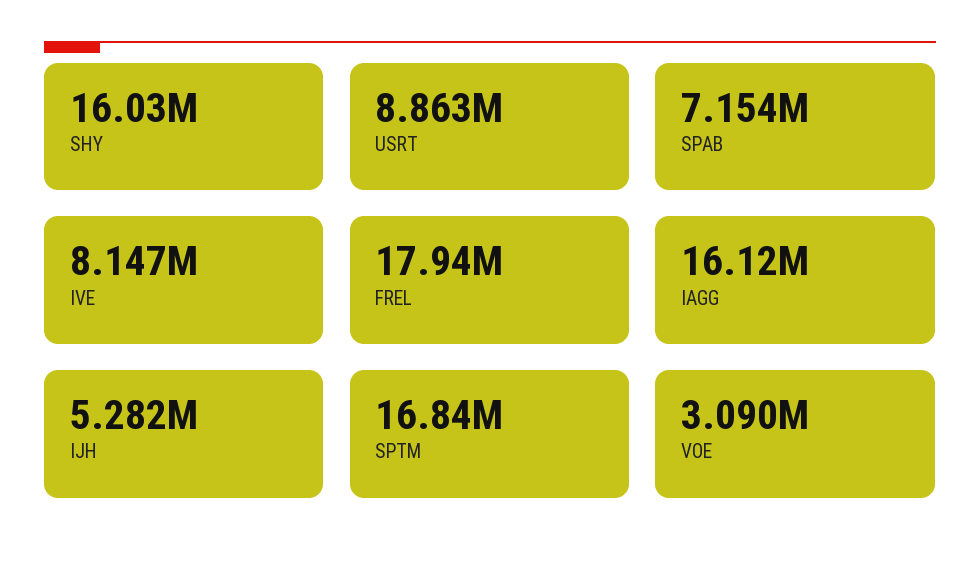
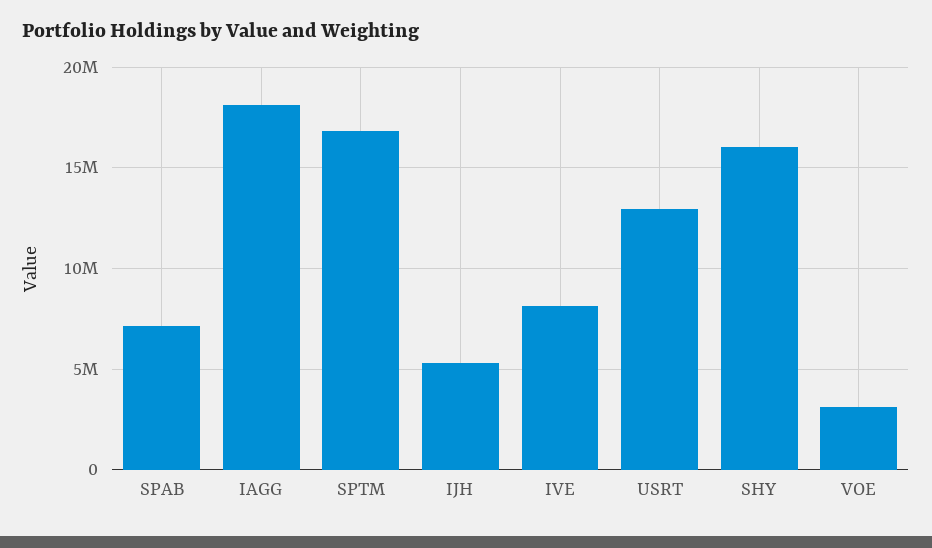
  {
    "SHY": 16030000,
-   "USRT": 8863000,
+   "USRT": 13000000,
    "SPAB": 7154000,
    "IVE": 8147000,
-   "FREL": 17940000,
-   "IAGG": 16120000,
+   "IAGG": 18000000,
    "IJH": 5282000,
    "SPTM": 16840000,
    "VOE": 3090000
  }

